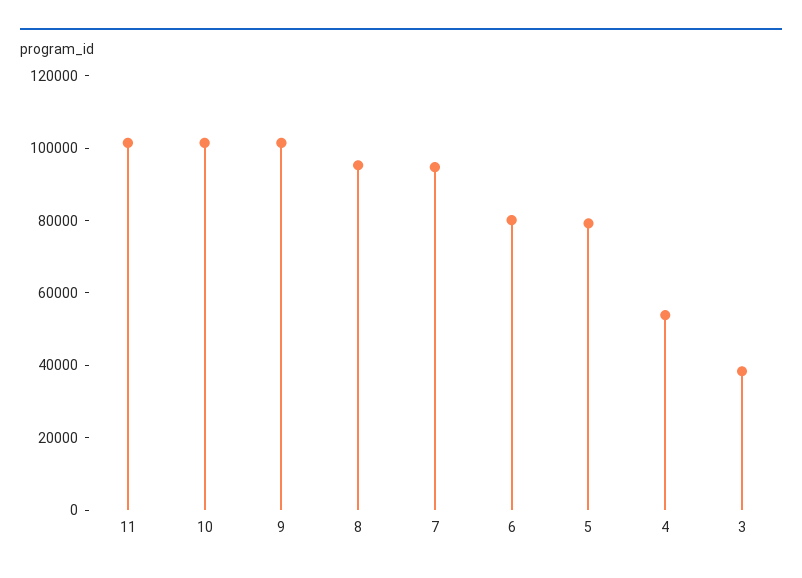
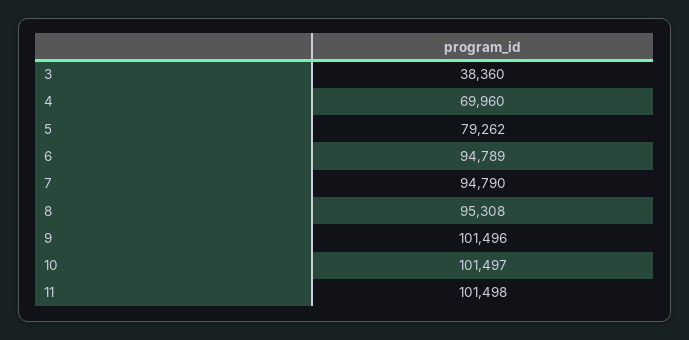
  {
    "11": 101498,
    "10": 101497,
    "9": 101496,
    "8": 95308,
    "7": 94790,
-   "6": 80000,
+   "6": 94789,
    "5": 79262,
-   "4": 55000,
+   "4": 69960,
    "3": 38360
  }

